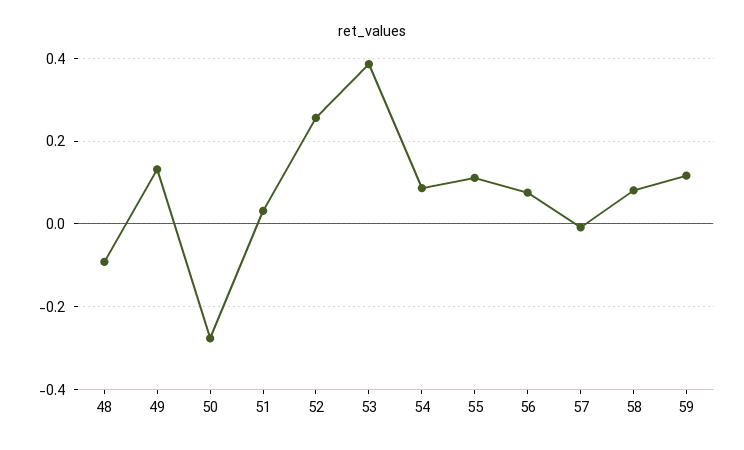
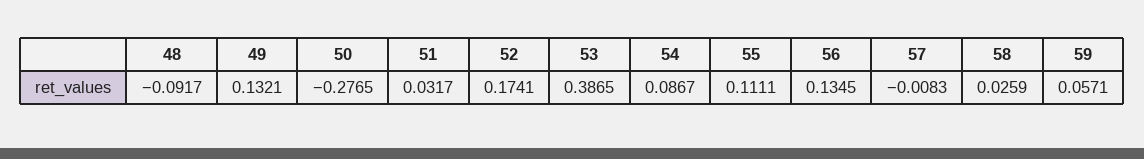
  {
    "48": -0.0917,
    "49": 0.1321,
    "50": -0.2765,
    "51": 0.0317,
-   "52": 0.26,
+   "52": 0.1741,
    "53": 0.3865,
    "54": 0.0867,
    "55": 0.1111,
-   "56": 0.08,
+   "56": 0.1345,
    "57": -0.0083,
-   "58": 0.08,
+   "58": 0.0259,
-   "59": 0.12
+   "59": 0.0571
  }

